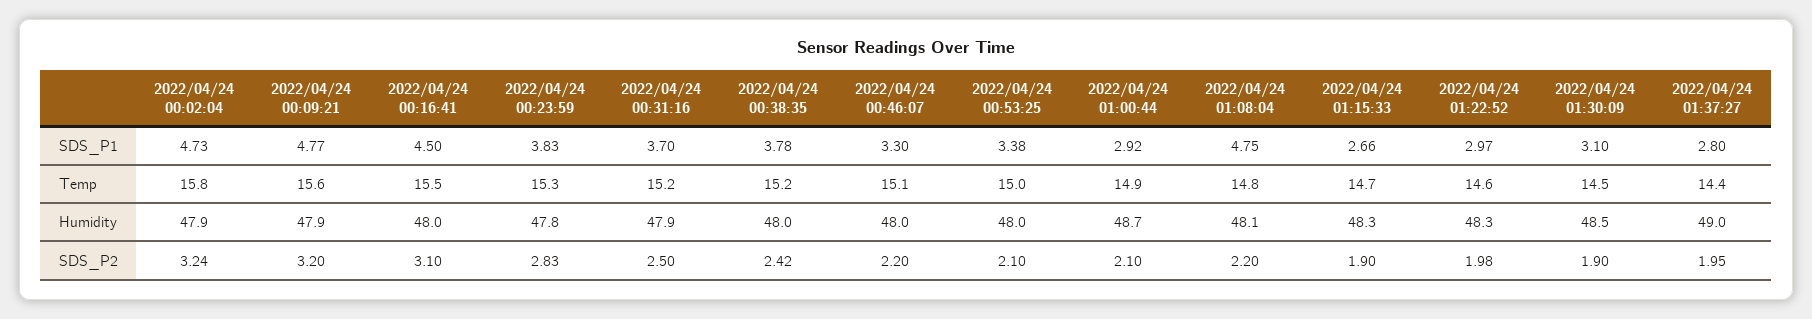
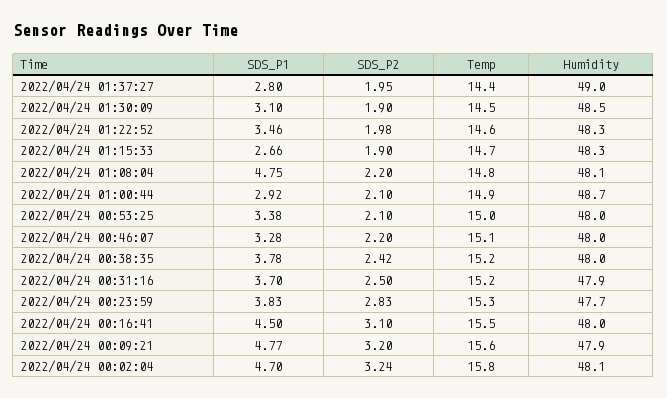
  {
    "2022/04/24 00:02:04": {
-     "SDS_P1": 4.73,
+     "SDS_P1": 4.7,
      "Temp": 15.8,
-     "Humidity": 47.9,
+     "Humidity": 48.1,
      "SDS_P2": 3.24
    },
    "2022/04/24 00:09:21": {
      "SDS_P1": 4.77,
      "Temp": 15.6,
      "Humidity": 47.9,
      "SDS_P2": 3.2
    },
    "2022/04/24 00:16:41": {
      "SDS_P1": 4.5,
      "Temp": 15.5,
      "Humidity": 48,
      "SDS_P2": 3.1
    },
    "2022/04/24 00:23:59": {
      "SDS_P1": 3.83,
      "Temp": 15.3,
-     "Humidity": 47.8,
+     "Humidity": 47.7,
      "SDS_P2": 2.83
    },
    "2022/04/24 00:31:16": {
      "SDS_P1": 3.7,
      "Temp": 15.2,
      "Humidity": 47.9,
      "SDS_P2": 2.5
    },
    "2022/04/24 00:38:35": {
      "SDS_P1": 3.78,
      "Temp": 15.2,
      "Humidity": 48,
      "SDS_P2": 2.42
    },
    "2022/04/24 00:46:07": {
-     "SDS_P1": 3.3,
+     "SDS_P1": 3.28,
      "Temp": 15.1,
      "Humidity": 48,
      "SDS_P2": 2.2
    },
    "2022/04/24 00:53:25": {
      "SDS_P1": 3.38,
      "Temp": 15,
      "Humidity": 48,
      "SDS_P2": 2.1
    },
    "2022/04/24 01:00:44": {
      "SDS_P1": 2.92,
      "Temp": 14.9,
      "Humidity": 48.7,
      "SDS_P2": 2.1
    },
    "2022/04/24 01:08:04": {
      "SDS_P1": 4.75,
      "Temp": 14.8,
      "Humidity": 48.1,
      "SDS_P2": 2.2
    },
    "2022/04/24 01:15:33": {
      "SDS_P1": 2.66,
      "Temp": 14.7,
      "Humidity": 48.3,
      "SDS_P2": 1.9
    },
    "2022/04/24 01:22:52": {
-     "SDS_P1": 2.97,
+     "SDS_P1": 3.46,
      "Temp": 14.6,
      "Humidity": 48.3,
      "SDS_P2": 1.98
    },
    "2022/04/24 01:30:09": {
      "SDS_P1": 3.1,
      "Temp": 14.5,
      "Humidity": 48.5,
      "SDS_P2": 1.9
    },
    "2022/04/24 01:37:27": {
      "SDS_P1": 2.8,
      "Temp": 14.4,
      "Humidity": 49,
      "SDS_P2": 1.95
    }
  }

